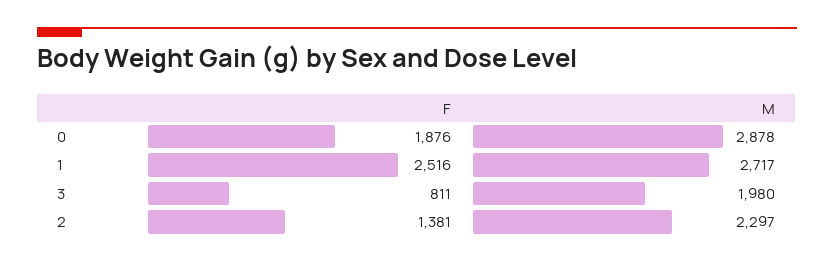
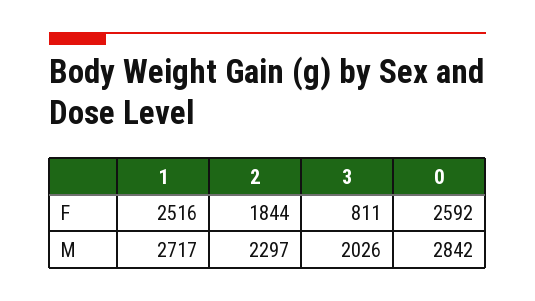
  {
    "F": {
-     "0": 1876,
+     "0": 2592,
      "1": 2516,
      "3": 811,
-     "2": 1381
+     "2": 1844
    },
    "M": {
-     "0": 2878,
+     "0": 2842,
      "1": 2717,
-     "3": 1980,
+     "3": 2026,
      "2": 2297
    }
  }

